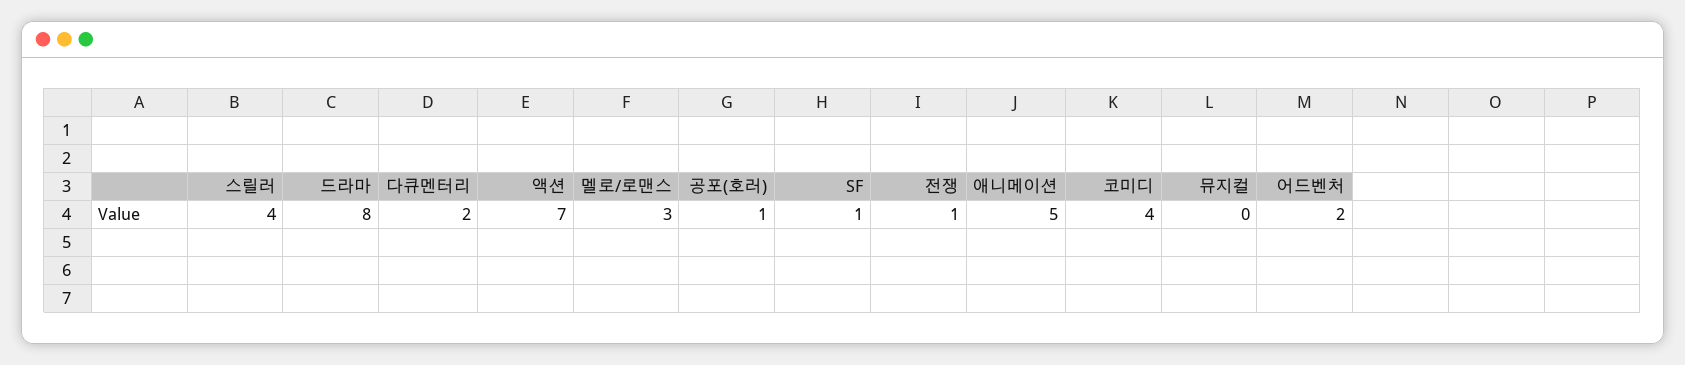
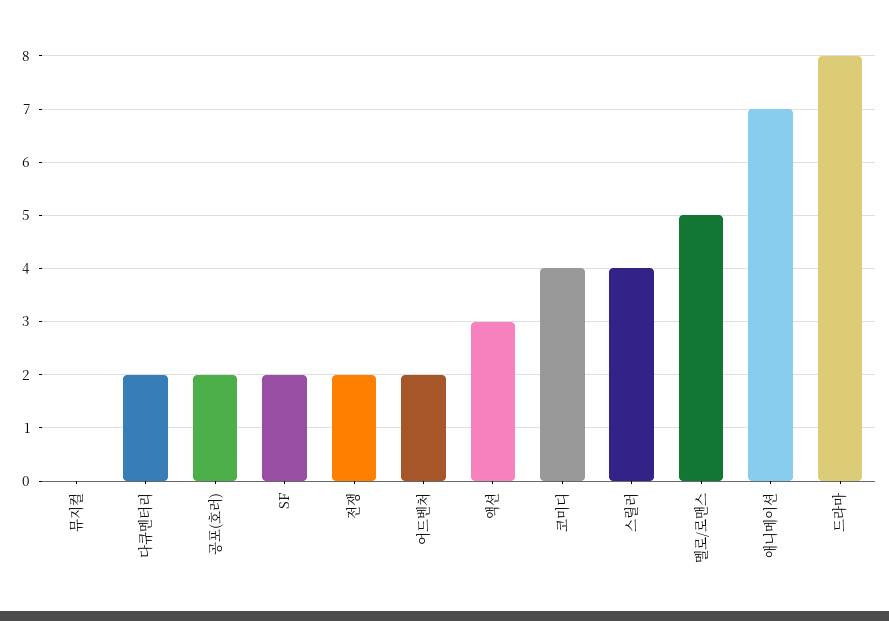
  {
    "스릴러": 4,
    "드라마": 8,
    "다큐멘터리": 2,
-   "액션": 7,
+   "액션": 3,
-   "멜로/로맨스": 3,
+   "멜로/로맨스": 5,
-   "공포(호러)": 1,
+   "공포(호러)": 2,
-   "SF": 1,
+   "SF": 2,
-   "전쟁": 1,
+   "전쟁": 2,
-   "애니메이션": 5,
+   "애니메이션": 7,
    "코미디": 4,
    "뮤지컬": 0,
    "어드벤처": 2
  }

